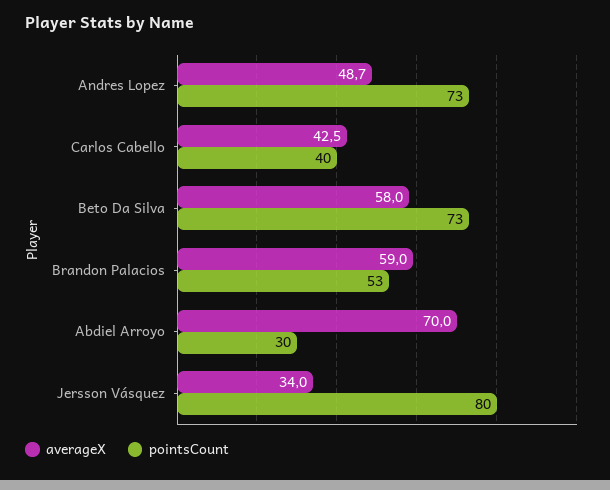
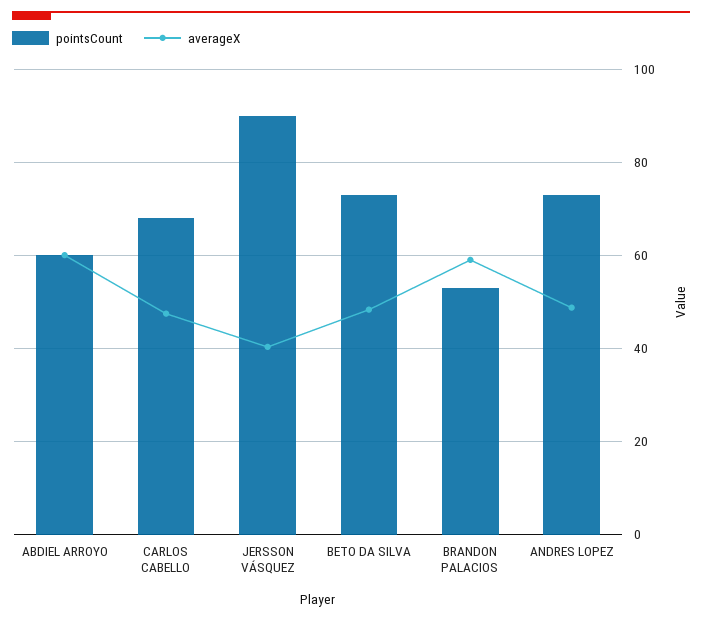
  {
    "averageX": {
      "Andres Lopez": 48.7,
-     "Carlos Cabello": 42.5,
+     "Carlos Cabello": 48,
-     "Beto Da Silva": 58,
+     "Beto Da Silva": 48,
      "Brandon Palacios": 59,
-     "Abdiel Arroyo": 70,
+     "Abdiel Arroyo": 60,
-     "Jersson Vásquez": 34
+     "Jersson Vásquez": 40
    },
    "pointsCount": {
      "Andres Lopez": 73,
-     "Carlos Cabello": 40,
+     "Carlos Cabello": 68,
      "Beto Da Silva": 73,
      "Brandon Palacios": 53,
-     "Abdiel Arroyo": 30,
+     "Abdiel Arroyo": 60,
-     "Jersson Vásquez": 80
+     "Jersson Vásquez": 90
    }
  }

